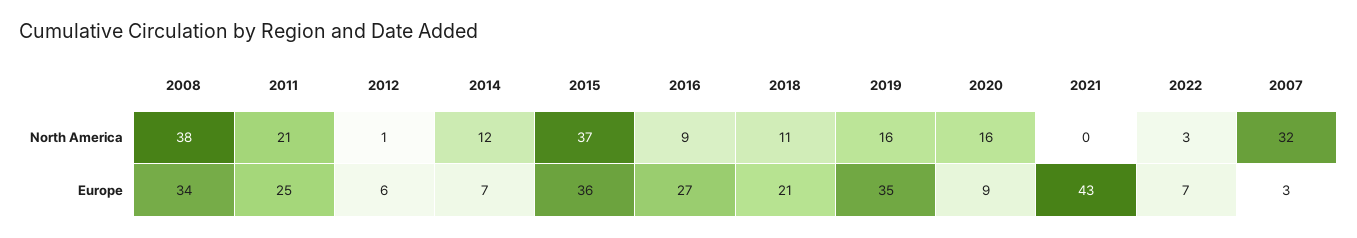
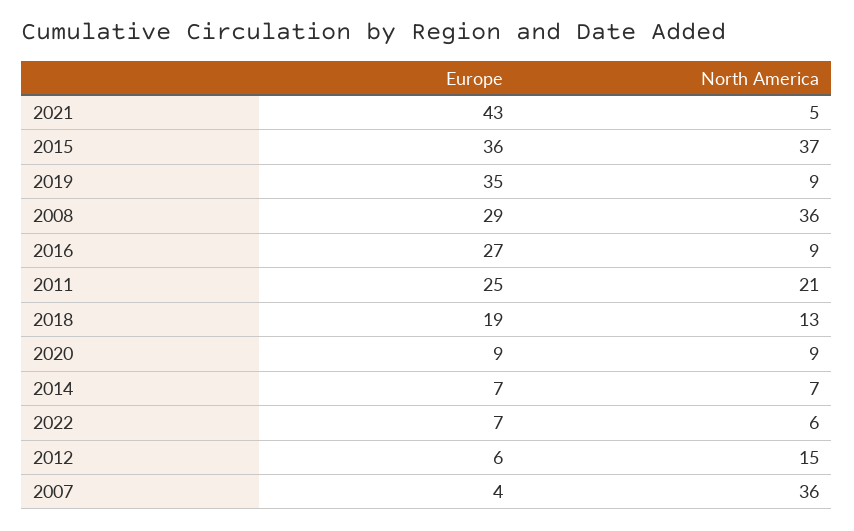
  {
    "2008": {
-     "North America": 38,
+     "North America": 36,
-     "Europe": 34
+     "Europe": 29
    },
    "2011": {
      "North America": 21,
      "Europe": 25
    },
    "2012": {
-     "North America": 1,
+     "North America": 15,
      "Europe": 6
    },
    "2014": {
-     "North America": 12,
+     "North America": 7,
      "Europe": 7
    },
    "2015": {
      "North America": 37,
      "Europe": 36
    },
    "2016": {
      "North America": 9,
      "Europe": 27
    },
    "2018": {
-     "North America": 11,
+     "North America": 13,
-     "Europe": 21
+     "Europe": 19
    },
    "2019": {
-     "North America": 16,
+     "North America": 9,
      "Europe": 35
    },
    "2020": {
-     "North America": 16,
+     "North America": 9,
      "Europe": 9
    },
    "2021": {
-     "North America": 0,
+     "North America": 5,
      "Europe": 43
    },
    "2022": {
-     "North America": 3,
+     "North America": 6,
      "Europe": 7
    },
    "2007": {
-     "North America": 32,
+     "North America": 36,
-     "Europe": 3
+     "Europe": 4
    }
  }

